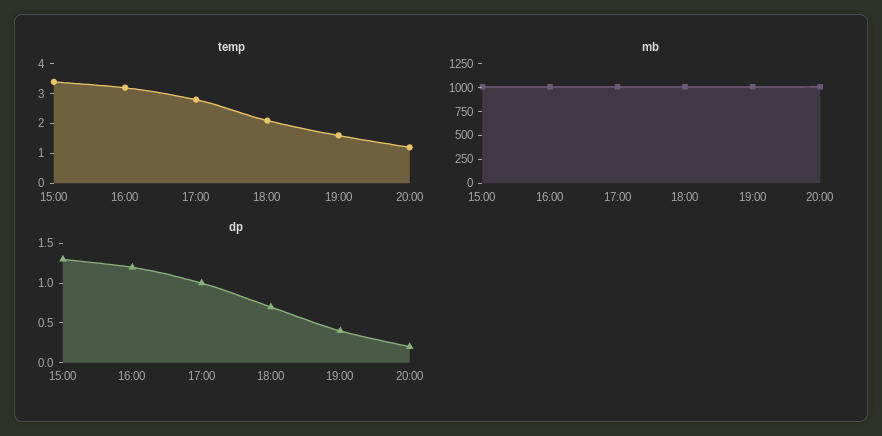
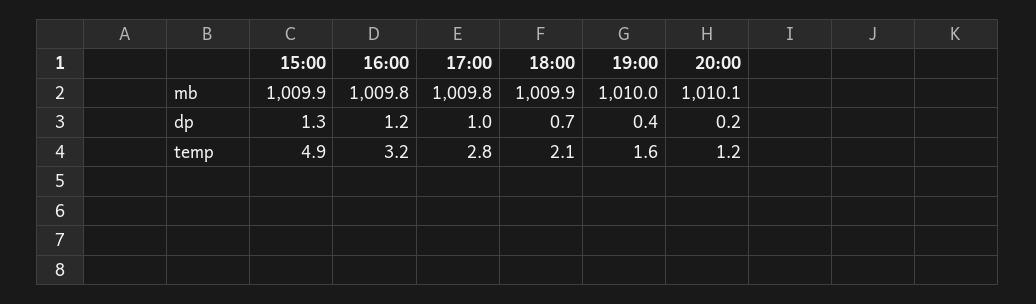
  {
    "temp": {
-     "15:00": 3.5,
+     "15:00": 4.9,
      "16:00": 3.2,
      "17:00": 2.8,
      "18:00": 2.1,
      "19:00": 1.6,
      "20:00": 1.2
    },
    "mb": {
      "15:00": 1009.9,
      "16:00": 1009.8,
      "17:00": 1009.8,
      "18:00": 1009.9,
      "19:00": 1010,
      "20:00": 1010.1
    },
    "dp": {
      "15:00": 1.3,
      "16:00": 1.2,
      "17:00": 1,
      "18:00": 0.7,
      "19:00": 0.4,
      "20:00": 0.2
    }
  }

